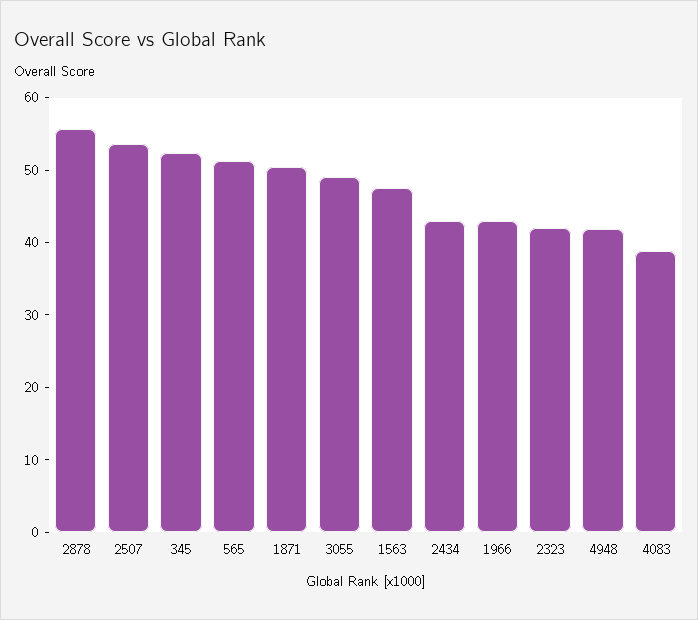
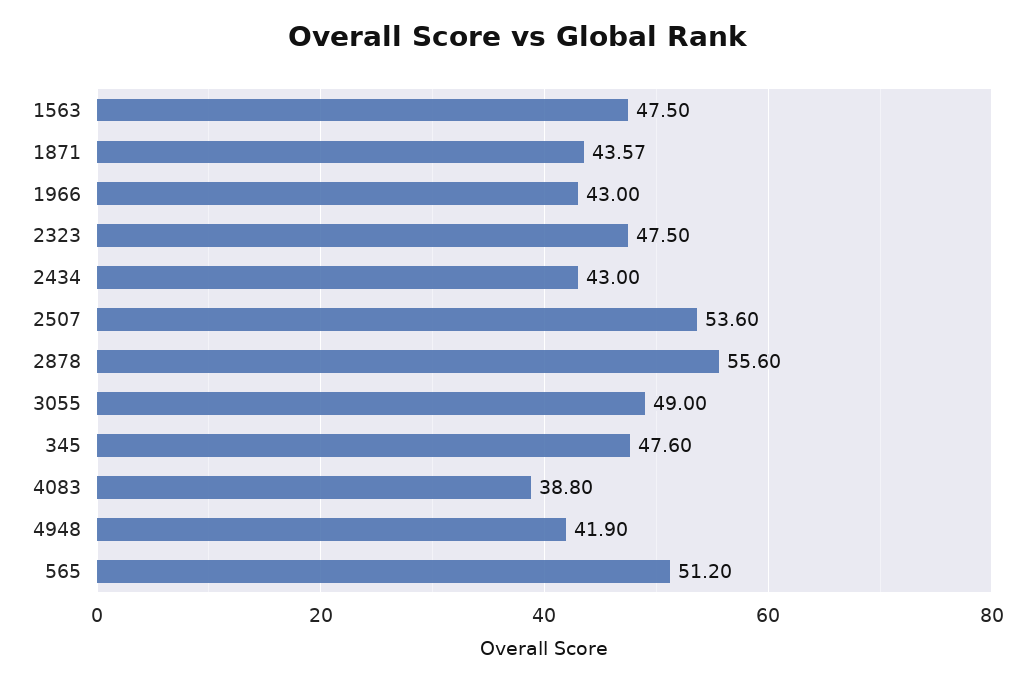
  {
    "2878": 55.6,
    "2507": 53.6,
-   "345": 52,
+   "345": 47.6,
    "565": 51.2,
-   "1871": 50,
+   "1871": 43.57,
    "3055": 49,
    "1563": 47.5,
    "2434": 43,
    "1966": 43,
-   "2323": 42,
+   "2323": 47.5,
    "4948": 41.9,
    "4083": 38.8
  }

